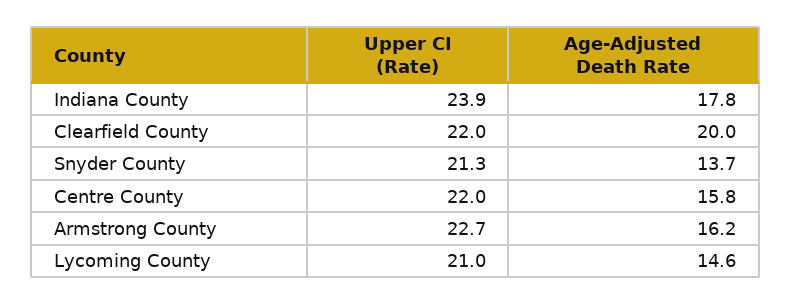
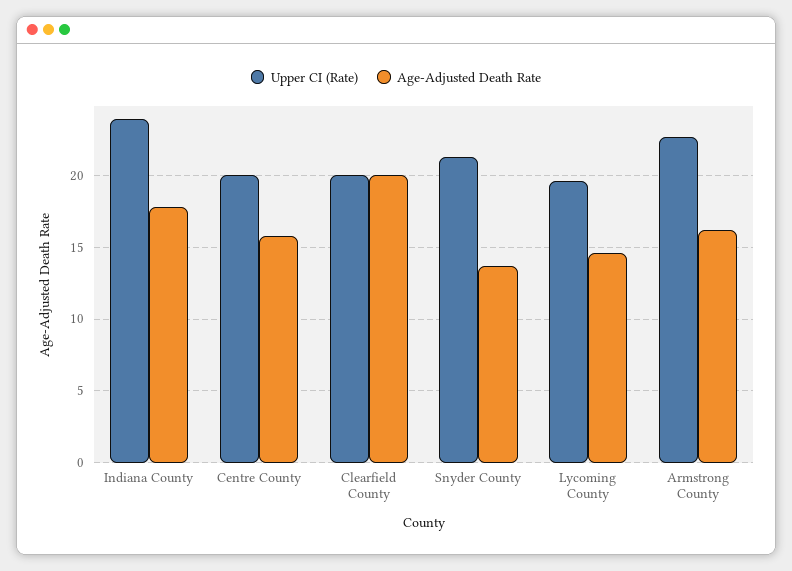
  {
    "Upper CI (Rate)": {
      "Indiana County": 23.9,
-     "Clearfield County": 22,
+     "Clearfield County": 20,
      "Snyder County": 21.3,
-     "Centre County": 22,
+     "Centre County": 20,
      "Armstrong County": 22.7,
-     "Lycoming County": 21
+     "Lycoming County": 19.5
    },
    "Age-Adjusted Death Rate": {
      "Indiana County": 17.8,
      "Clearfield County": 20,
      "Snyder County": 13.7,
      "Centre County": 15.8,
      "Armstrong County": 16.2,
      "Lycoming County": 14.6
    }
  }

